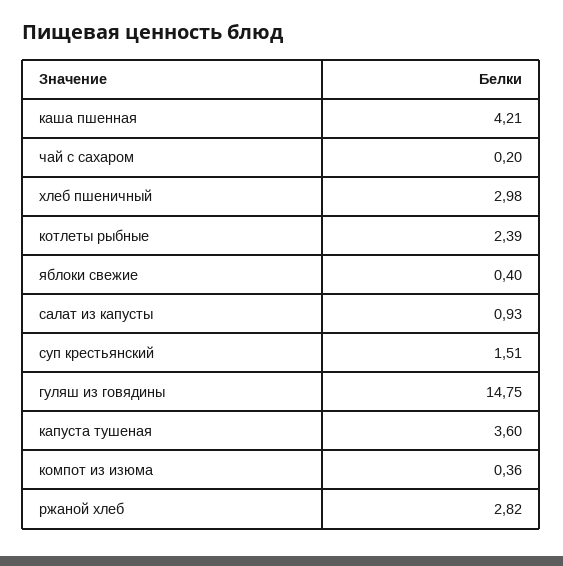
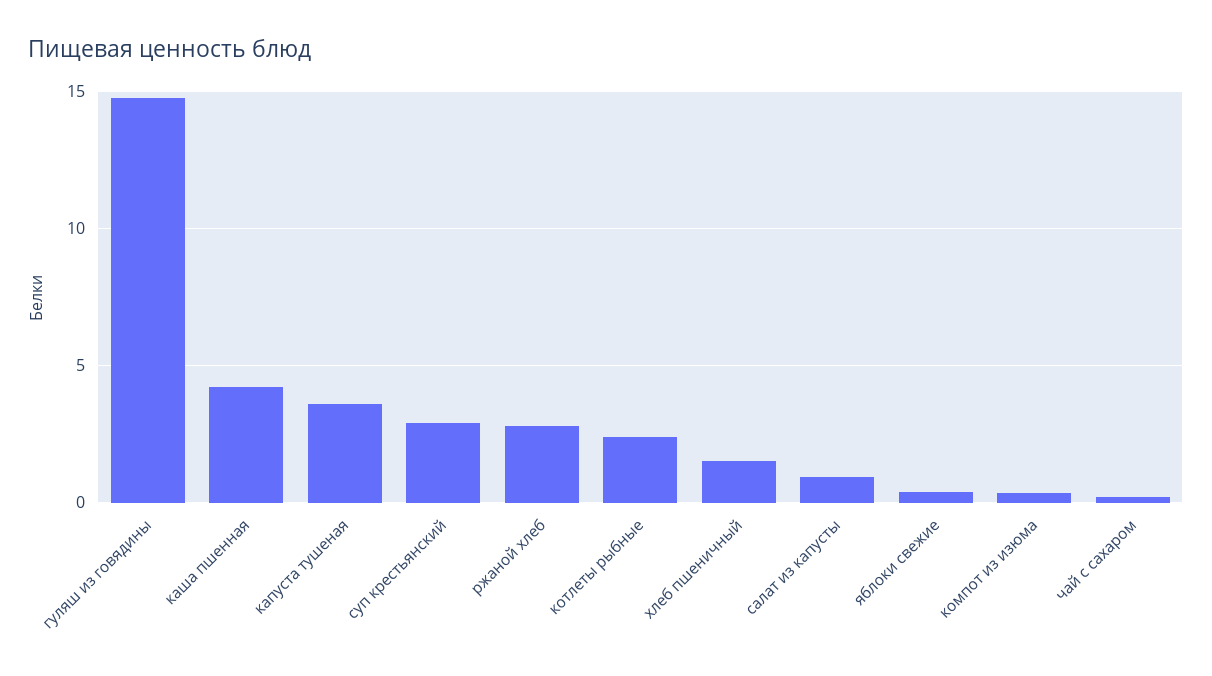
  {
    "каша пшенная": 4.21,
    "чай с сахаром": 0.2,
-   "хлеб пшеничный": 2.98,
+   "хлеб пшеничный": 1.5,
    "котлеты рыбные": 2.39,
    "яблоки свежие": 0.4,
    "салат из капусты": 0.93,
-   "суп крестьянский": 1.51,
+   "суп крестьянский": 3,
    "гуляш из говядины": 14.75,
    "капуста тушеная": 3.6,
    "компот из изюма": 0.36,
    "ржаной хлеб": 2.82
  }

